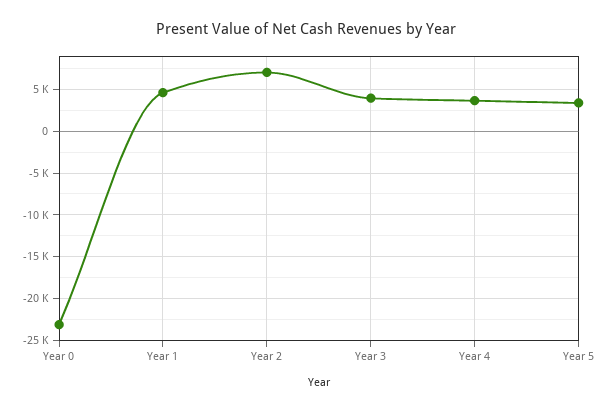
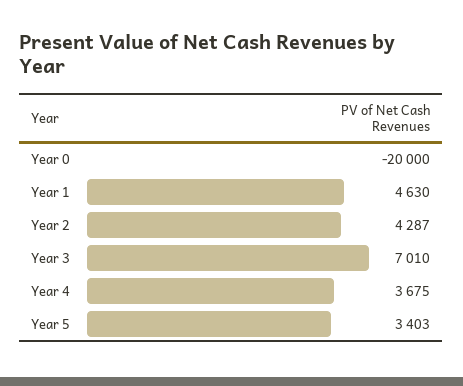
  {
-   "Year 0": -23000,
+   "Year 0": -20000,
    "Year 1": 4630,
-   "Year 2": 7000,
+   "Year 2": 4287,
-   "Year 3": 4000,
+   "Year 3": 7010,
    "Year 4": 3675,
    "Year 5": 3403
  }

